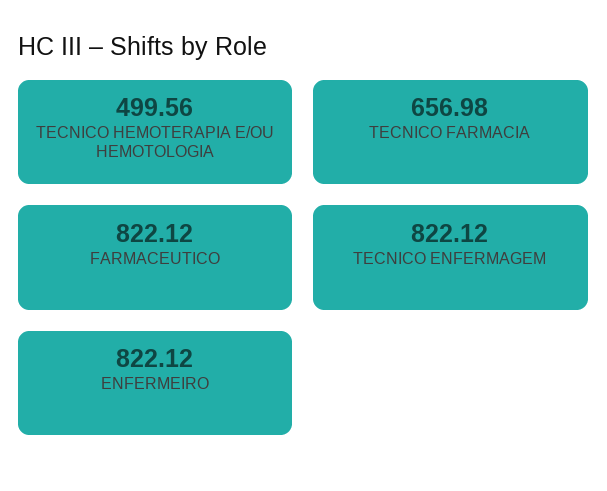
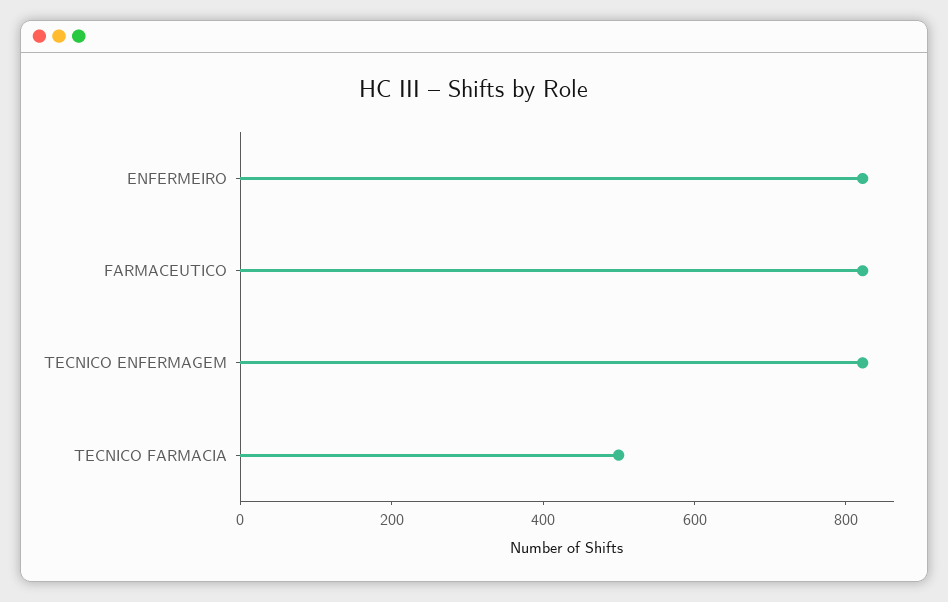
  {
-   "TECNICO HEMOTERAPIA E/OU HEMOTOLOGIA": 499.56,
-   "TECNICO FARMACIA": 656.98,
+   "TECNICO FARMACIA": 500,
    "FARMACEUTICO": 822.12,
    "TECNICO ENFERMAGEM": 822.12,
    "ENFERMEIRO": 822.12
  }

